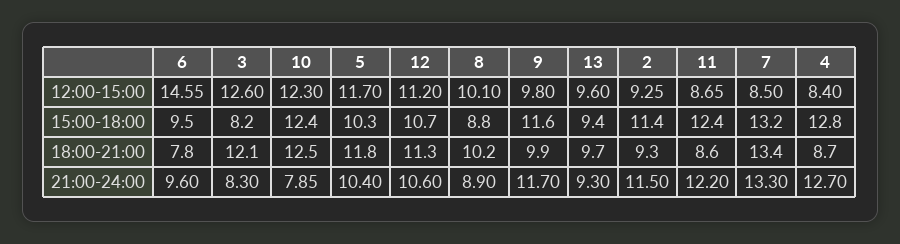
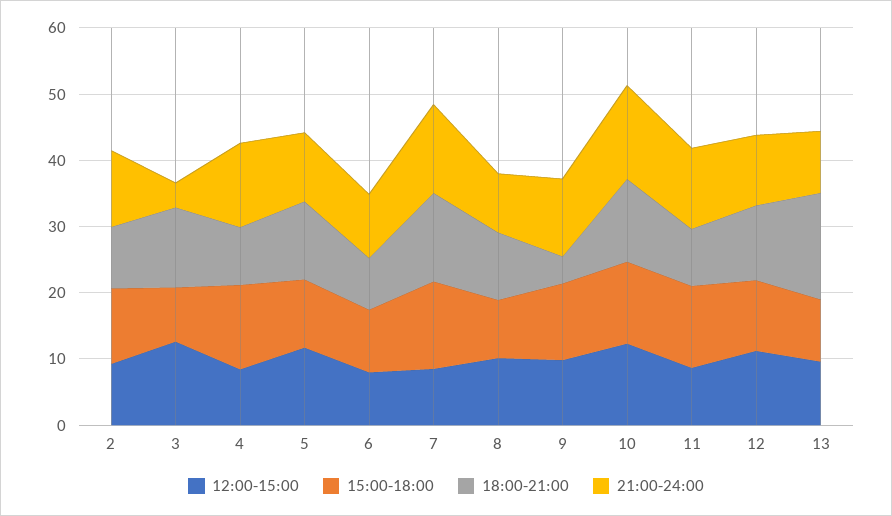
  {
    "12:00-15:00": {
-     "6": 14.55,
+     "6": 8,
      "3": 12.6,
      "10": 12.3,
      "5": 11.7,
      "12": 11.2,
      "8": 10.1,
      "9": 9.8,
      "13": 9.6,
      "2": 9.25,
      "11": 8.65,
      "7": 8.5,
      "4": 8.4
    },
    "15:00-18:00": {
      "6": 9.5,
      "3": 8.2,
      "10": 12.4,
      "5": 10.3,
      "12": 10.7,
      "8": 8.8,
      "9": 11.6,
      "13": 9.4,
      "2": 11.4,
      "11": 12.4,
      "7": 13.2,
      "4": 12.8
    },
    "18:00-21:00": {
      "6": 7.8,
      "3": 12.1,
      "10": 12.5,
      "5": 11.8,
      "12": 11.3,
      "8": 10.2,
-     "9": 9.9,
+     "9": 4,
-     "13": 9.7,
+     "13": 16,
      "2": 9.3,
      "11": 8.6,
      "7": 13.4,
      "4": 8.7
    },
    "21:00-24:00": {
      "6": 9.6,
-     "3": 8.3,
+     "3": 4,
-     "10": 7.85,
+     "10": 14,
      "5": 10.4,
      "12": 10.6,
      "8": 8.9,
      "9": 11.7,
      "13": 9.3,
      "2": 11.5,
      "11": 12.2,
      "7": 13.3,
      "4": 12.7
    }
  }

